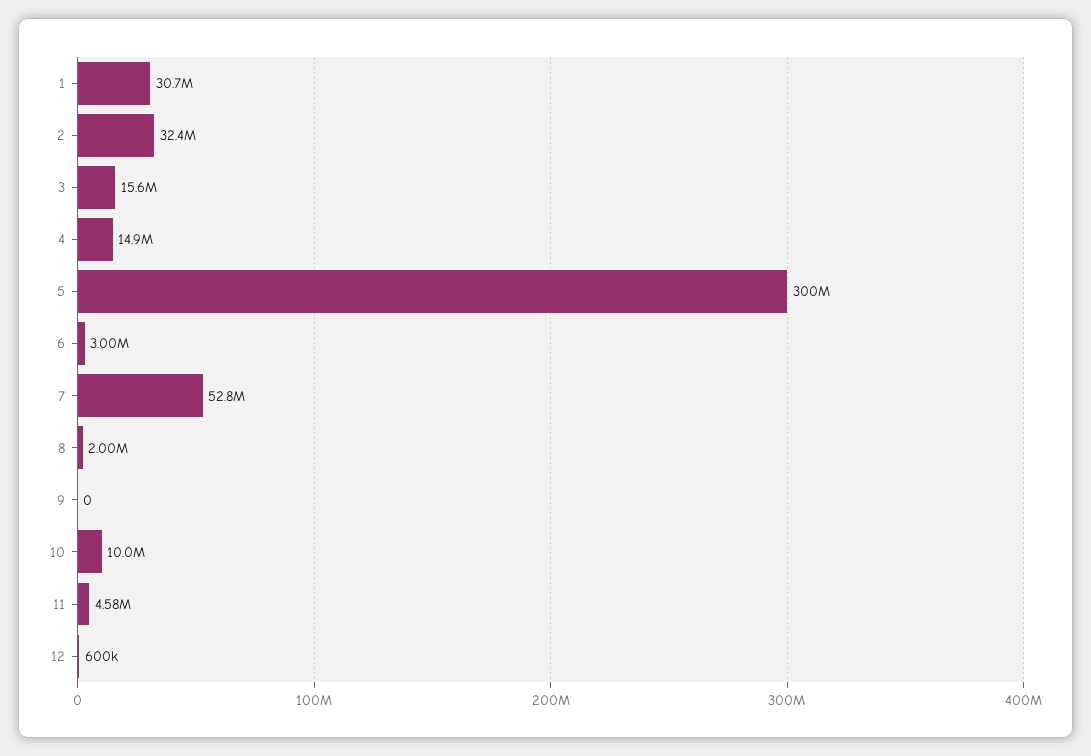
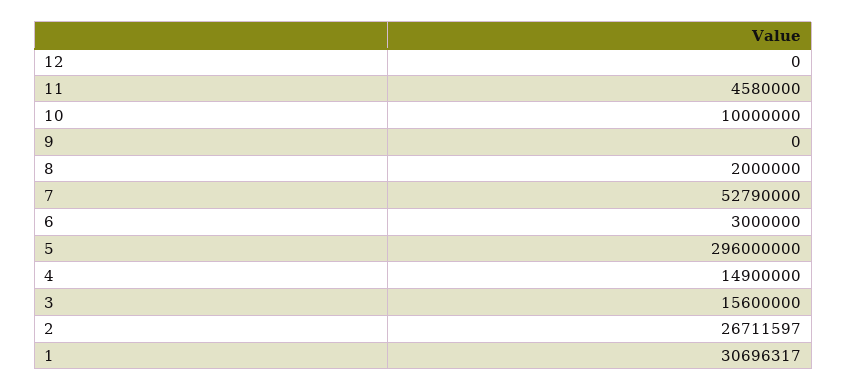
  {
    "1": 30696317,
-   "2": 32400000,
+   "2": 26711597,
    "3": 15600000,
    "4": 14900000,
-   "5": 300000000,
+   "5": 296000000,
    "6": 3000000,
    "7": 52790000,
    "8": 2000000,
    "9": 0,
    "10": 10000000,
    "11": 4580000,
-   "12": 600000
+   "12": 0
  }

